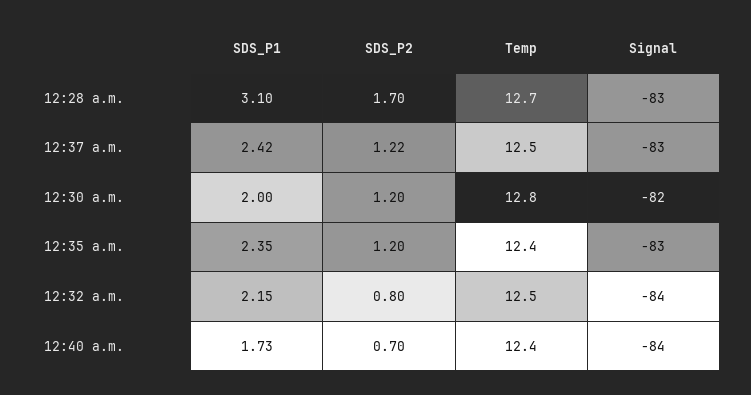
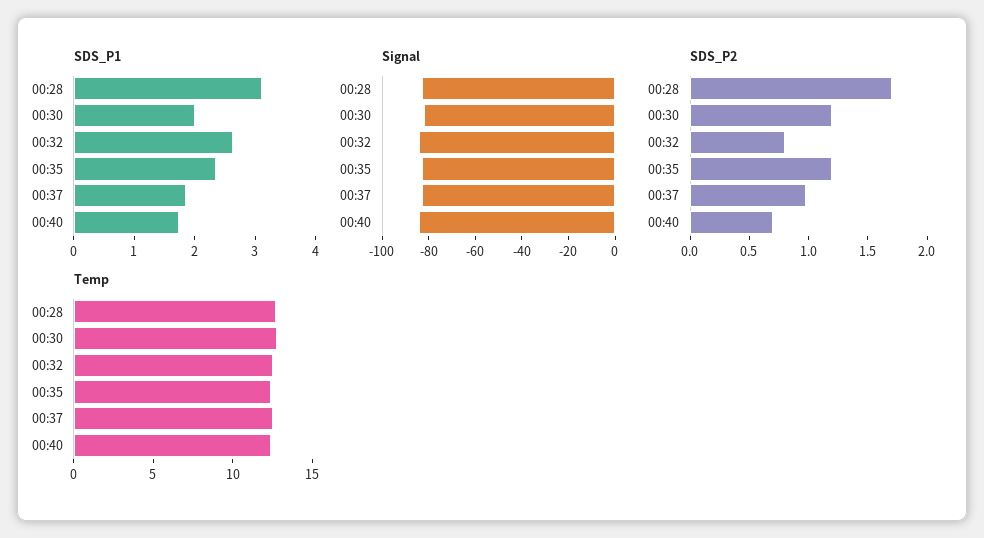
  {
    "SDS_P1": {
      "12:28 a.m.": 3.1,
-     "12:37 a.m.": 2.42,
+     "12:37 a.m.": 1.8,
      "12:30 a.m.": 2,
      "12:35 a.m.": 2.35,
-     "12:32 a.m.": 2.15,
+     "12:32 a.m.": 2.6,
      "12:40 a.m.": 1.73
    },
    "SDS_P2": {
      "12:28 a.m.": 1.7,
-     "12:37 a.m.": 1.22,
+     "12:37 a.m.": 1,
      "12:30 a.m.": 1.2,
      "12:35 a.m.": 1.2,
      "12:32 a.m.": 0.8,
      "12:40 a.m.": 0.7
    },
    "Temp": {
      "12:28 a.m.": 12.7,
      "12:37 a.m.": 12.5,
      "12:30 a.m.": 12.8,
      "12:35 a.m.": 12.4,
      "12:32 a.m.": 12.5,
      "12:40 a.m.": 12.4
    },
    "Signal": {
      "12:28 a.m.": -83,
      "12:37 a.m.": -83,
      "12:30 a.m.": -82,
      "12:35 a.m.": -83,
      "12:32 a.m.": -84,
      "12:40 a.m.": -84
    }
  }

